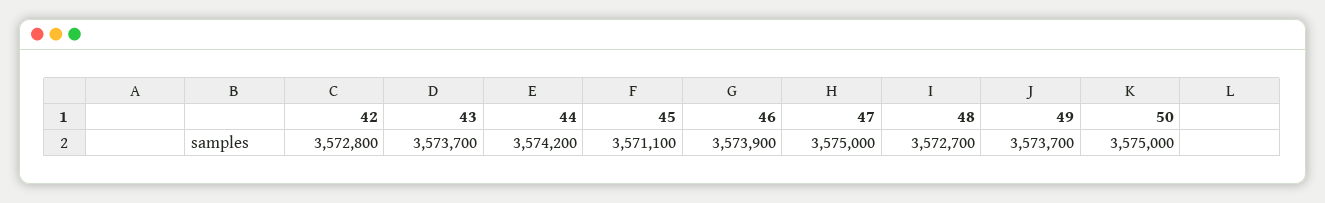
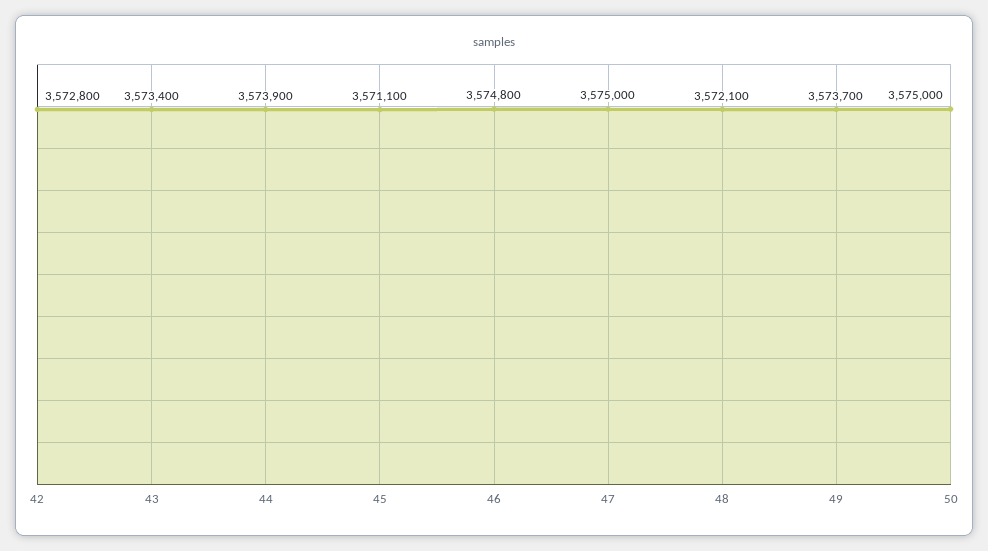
  {
    "42": 3572800,
-   "43": 3573700,
+   "43": 3573400,
-   "44": 3574200,
+   "44": 3573900,
    "45": 3571100,
-   "46": 3573900,
+   "46": 3574800,
    "47": 3575000,
-   "48": 3572700,
+   "48": 3572100,
    "49": 3573700,
    "50": 3575000
  }

